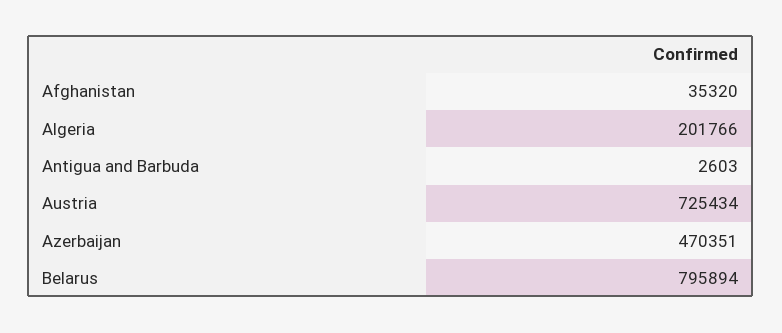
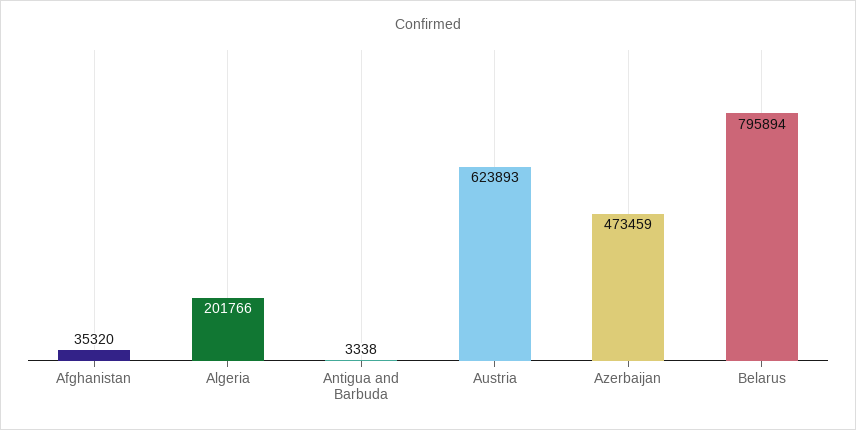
  {
    "Afghanistan": 35320,
    "Algeria": 201766,
-   "Antigua and Barbuda": 2603,
+   "Antigua and Barbuda": 3338,
-   "Austria": 725434,
+   "Austria": 623893,
-   "Azerbaijan": 470351,
+   "Azerbaijan": 473459,
    "Belarus": 795894
  }

